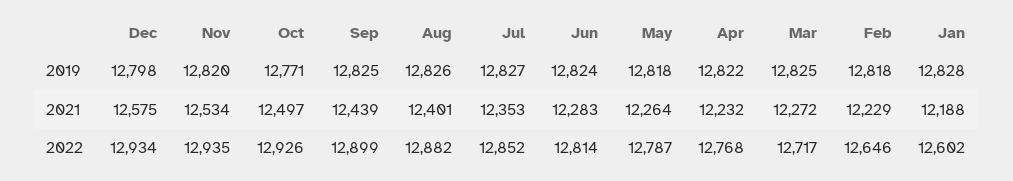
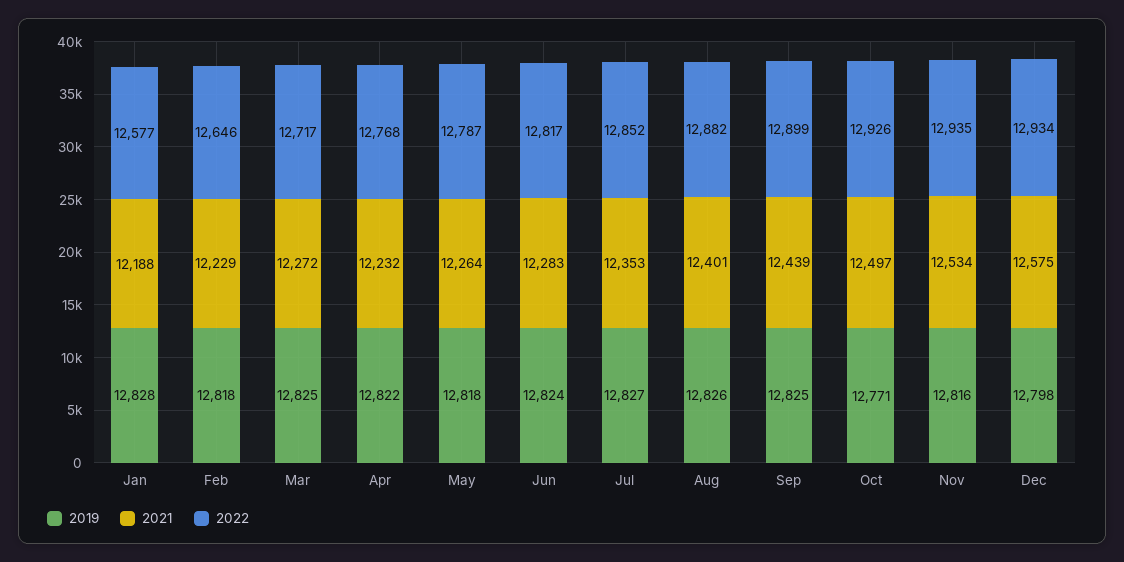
  {
    "2019": {
      "Dec": 12798,
-     "Nov": 12820,
+     "Nov": 12816,
      "Oct": 12771,
      "Sep": 12825,
      "Aug": 12826,
      "Jul": 12827,
      "Jun": 12824,
      "May": 12818,
      "Apr": 12822,
      "Mar": 12825,
      "Feb": 12818,
      "Jan": 12828
    },
    "2021": {
      "Dec": 12575,
      "Nov": 12534,
      "Oct": 12497,
      "Sep": 12439,
      "Aug": 12401,
      "Jul": 12353,
      "Jun": 12283,
      "May": 12264,
      "Apr": 12232,
      "Mar": 12272,
      "Feb": 12229,
      "Jan": 12188
    },
    "2022": {
      "Dec": 12934,
      "Nov": 12935,
      "Oct": 12926,
      "Sep": 12899,
      "Aug": 12882,
      "Jul": 12852,
-     "Jun": 12814,
+     "Jun": 12817,
      "May": 12787,
      "Apr": 12768,
      "Mar": 12717,
      "Feb": 12646,
-     "Jan": 12602
+     "Jan": 12577
    }
  }

